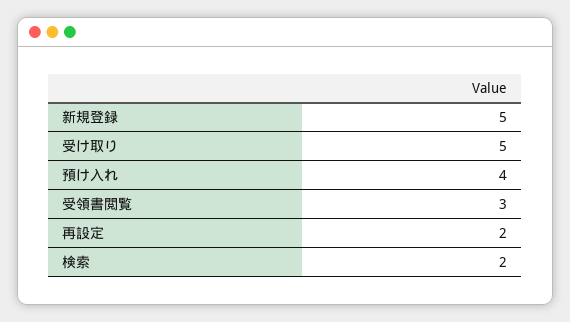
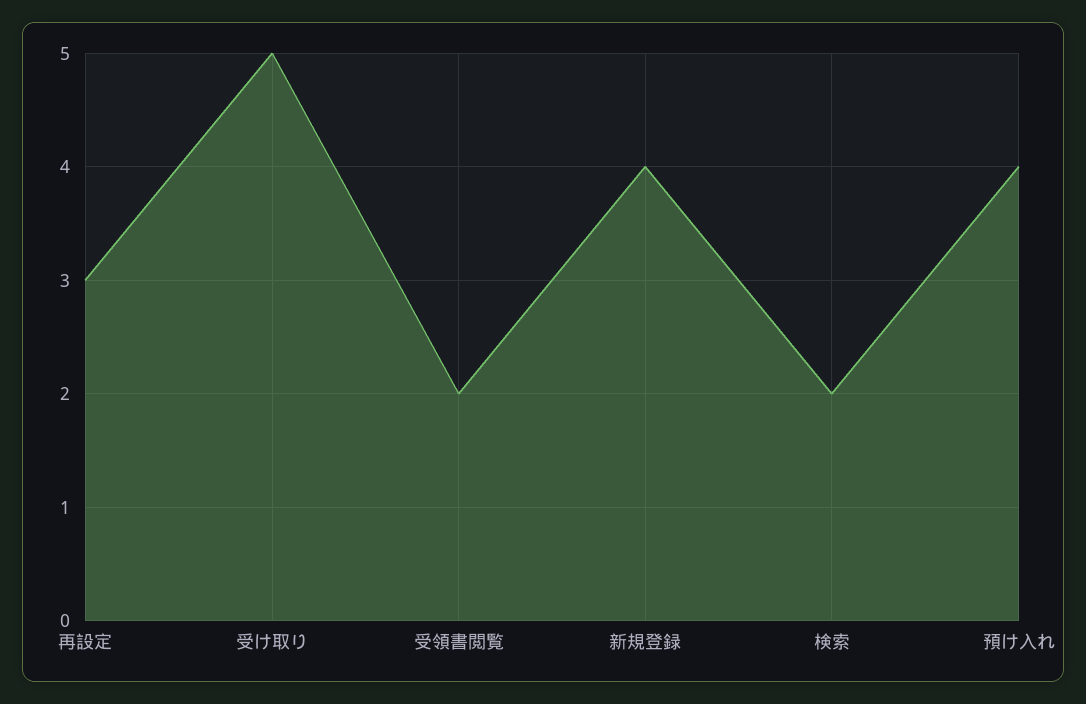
  {
-   "新規登録": 5,
+   "新規登録": 4,
    "受け取り": 5,
    "預け入れ": 4,
-   "受領書閲覧": 3,
+   "受領書閲覧": 2,
-   "再設定": 2,
+   "再設定": 3,
    "検索": 2
  }

